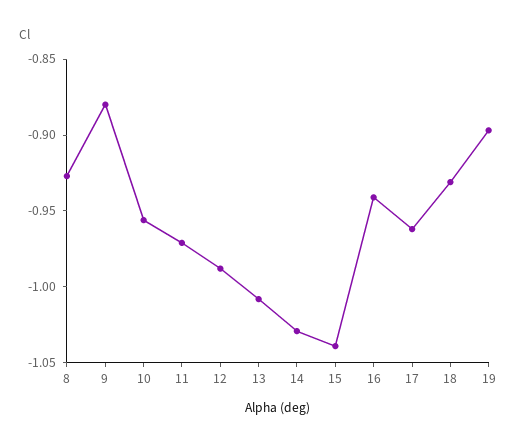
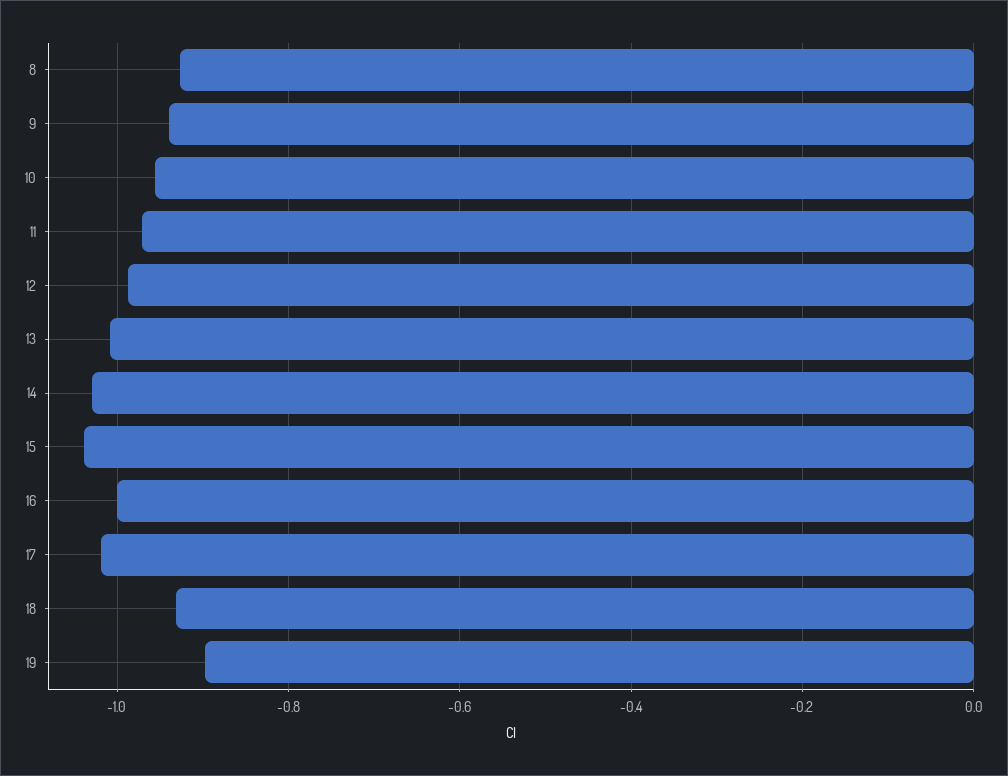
  {
    "8": -0.93,
-   "9": -0.88,
+   "9": -0.94,
    "10": -0.96,
    "11": -0.97,
    "12": -0.99,
    "13": -1.01,
    "14": -1.03,
    "15": -1.04,
-   "16": -0.94,
+   "16": -1,
-   "17": -0.96,
+   "17": -1.02,
    "18": -0.93,
    "19": -0.9
  }

